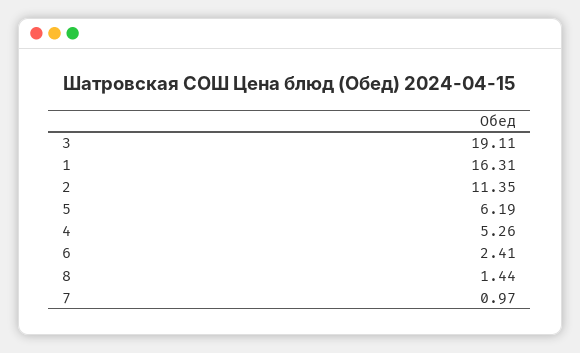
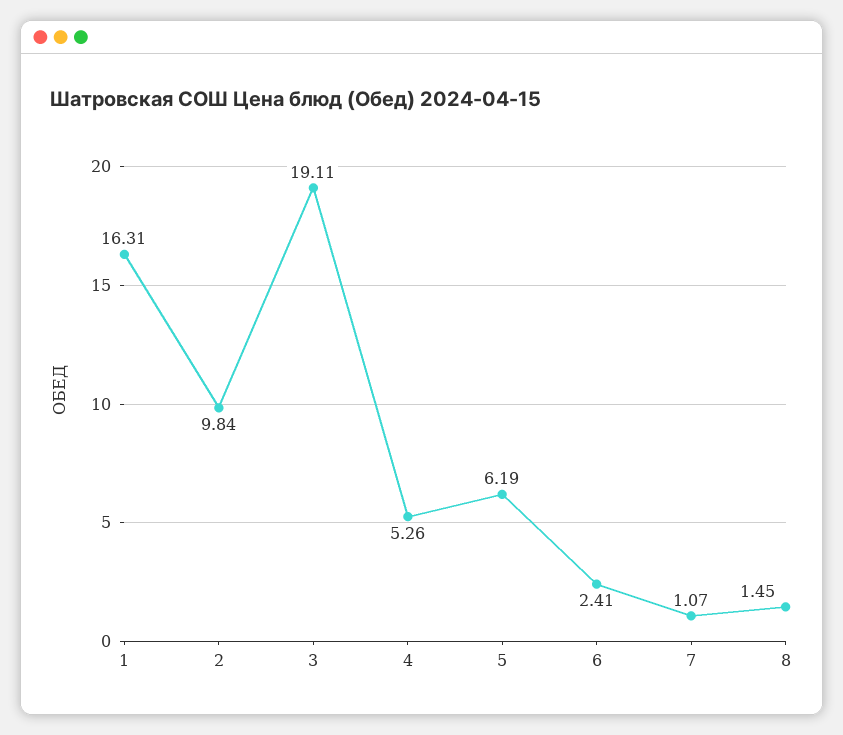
  {
    "3": 19.11,
    "1": 16.31,
-   "2": 11.35,
+   "2": 9.84,
    "5": 6.19,
    "4": 5.26,
    "6": 2.41,
-   "8": 1.44,
+   "8": 1.45,
-   "7": 0.97
+   "7": 1.07
  }

